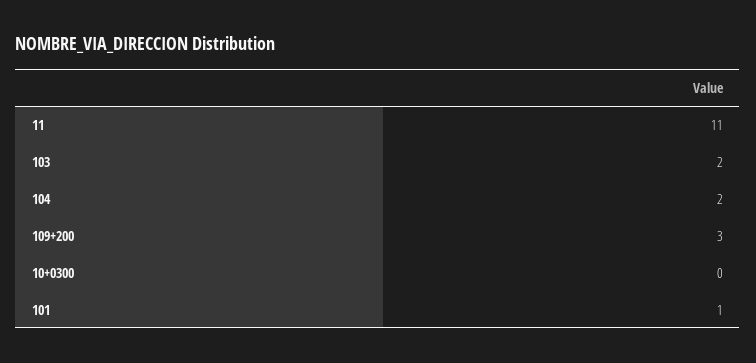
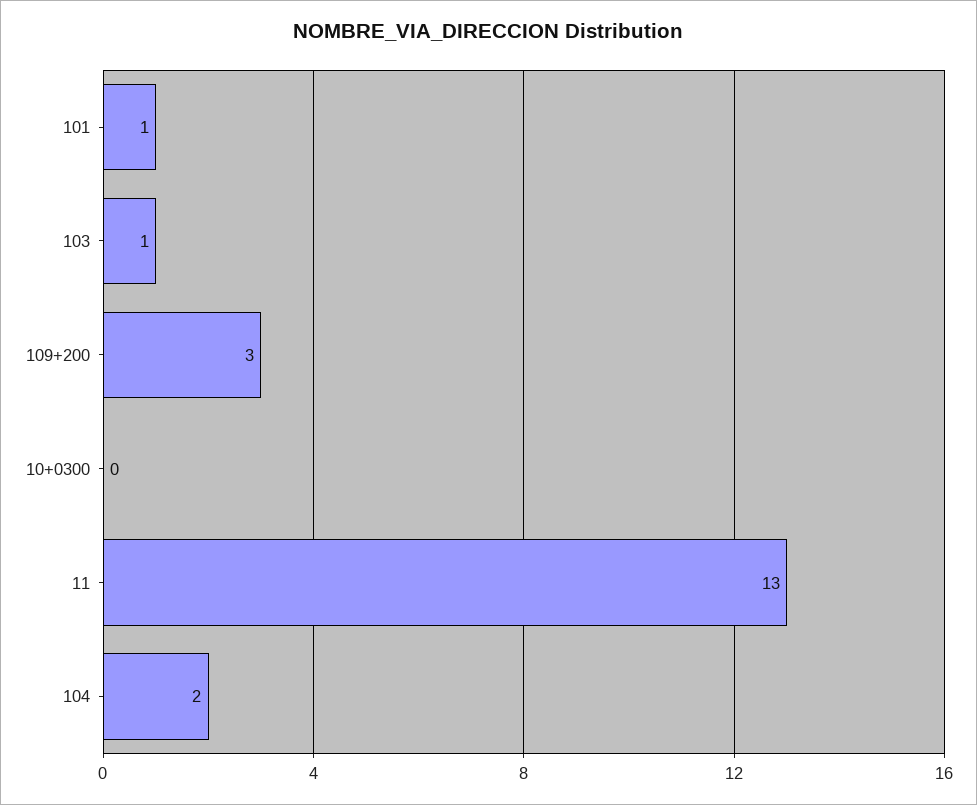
  {
-   "11": 11,
+   "11": 13,
-   "103": 2,
+   "103": 1,
    "104": 2,
    "109+200": 3,
    "10+0300": 0,
    "101": 1
  }

